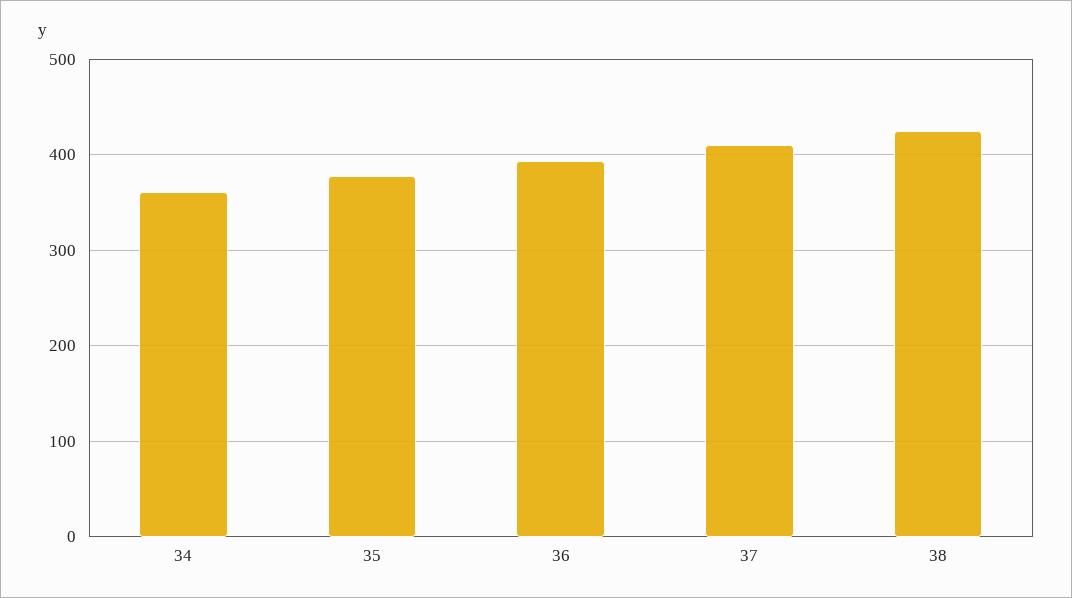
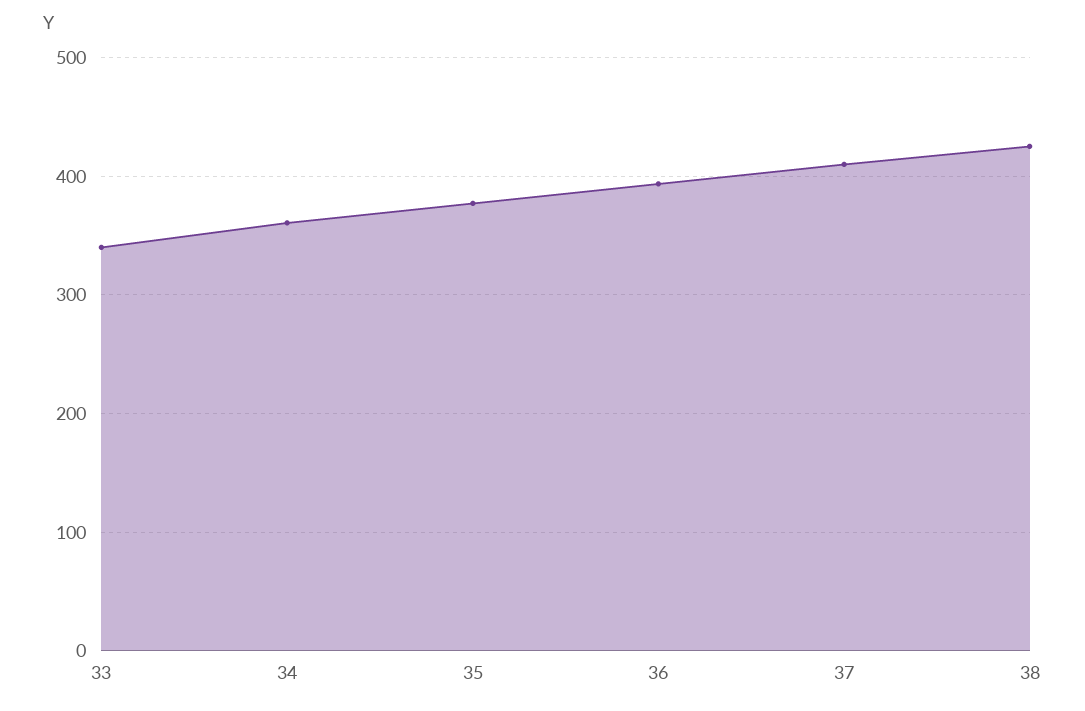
  {
    "34": 360,
    "35": 380,
    "36": 390,
    "37": 410,
-   "38": 430
+   "38": 430,
+   "33": 340
  }

